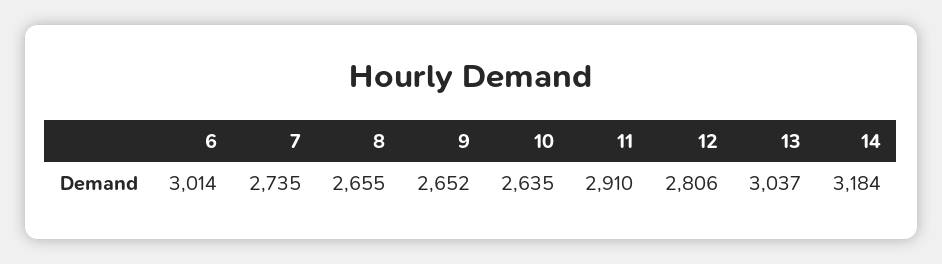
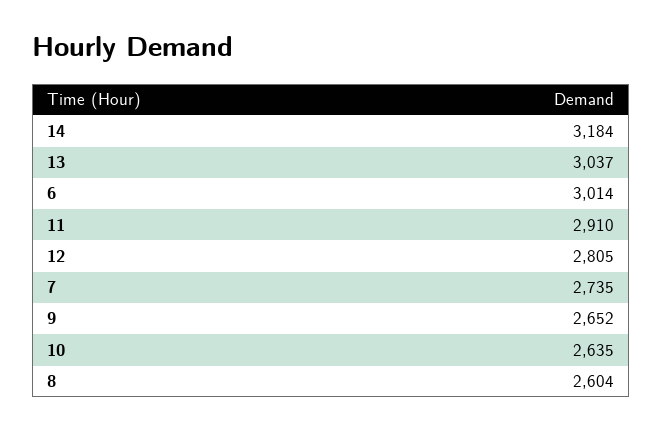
  {
    "6": 3014,
    "7": 2735,
-   "8": 2655,
+   "8": 2604,
    "9": 2652,
    "10": 2635,
    "11": 2910,
-   "12": 2806,
+   "12": 2805,
    "13": 3037,
    "14": 3184
  }

